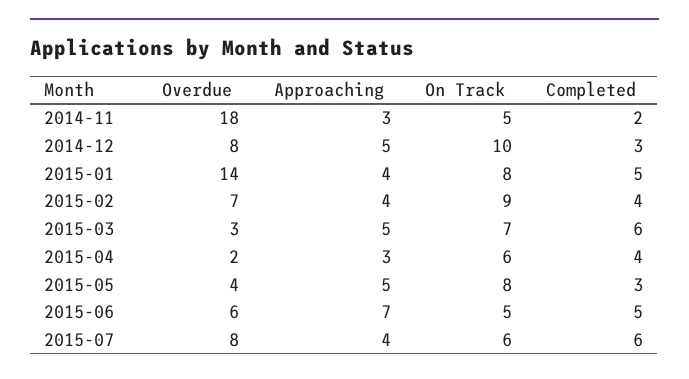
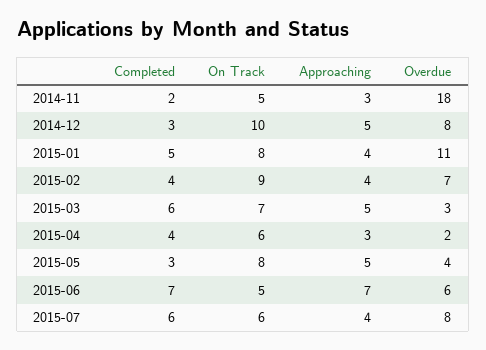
  {
    "Overdue": {
      "2014-11": 18,
      "2014-12": 8,
-     "2015-01": 14,
+     "2015-01": 11,
      "2015-02": 7,
      "2015-03": 3,
      "2015-04": 2,
      "2015-05": 4,
      "2015-06": 6,
      "2015-07": 8
    },
    "Approaching": {
      "2014-11": 3,
      "2014-12": 5,
      "2015-01": 4,
      "2015-02": 4,
      "2015-03": 5,
      "2015-04": 3,
      "2015-05": 5,
      "2015-06": 7,
      "2015-07": 4
    },
    "On Track": {
      "2014-11": 5,
      "2014-12": 10,
      "2015-01": 8,
      "2015-02": 9,
      "2015-03": 7,
      "2015-04": 6,
      "2015-05": 8,
      "2015-06": 5,
      "2015-07": 6
    },
    "Completed": {
      "2014-11": 2,
      "2014-12": 3,
      "2015-01": 5,
      "2015-02": 4,
      "2015-03": 6,
      "2015-04": 4,
      "2015-05": 3,
-     "2015-06": 5,
+     "2015-06": 7,
      "2015-07": 6
    }
  }

